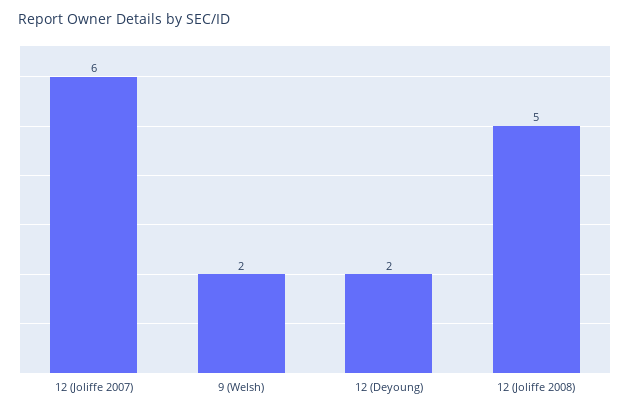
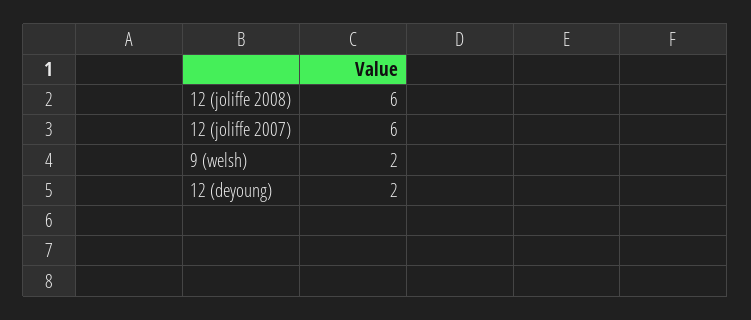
  {
    "12 (Joliffe 2007)": 6,
    "9 (Welsh)": 2,
    "12 (Deyoung)": 2,
-   "12 (Joliffe 2008)": 5
+   "12 (Joliffe 2008)": 6
  }

